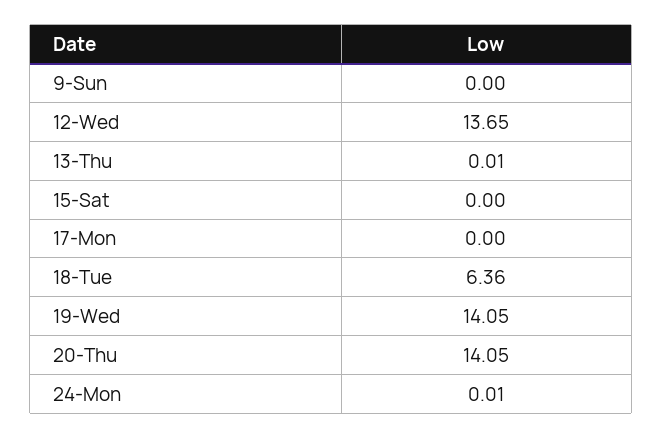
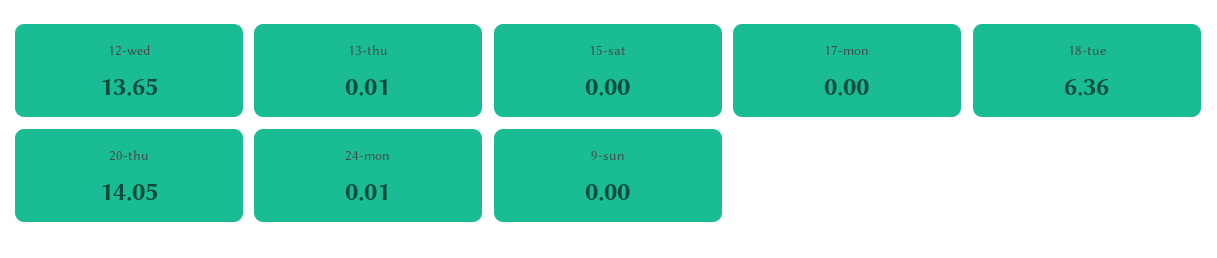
  {
    "9-Sun": 0,
    "12-Wed": 13.65,
    "13-Thu": 0.01,
    "15-Sat": 0,
    "17-Mon": 0,
    "18-Tue": 6.36,
-   "19-Wed": 14.05,
    "20-Thu": 14.05,
    "24-Mon": 0.01
  }

